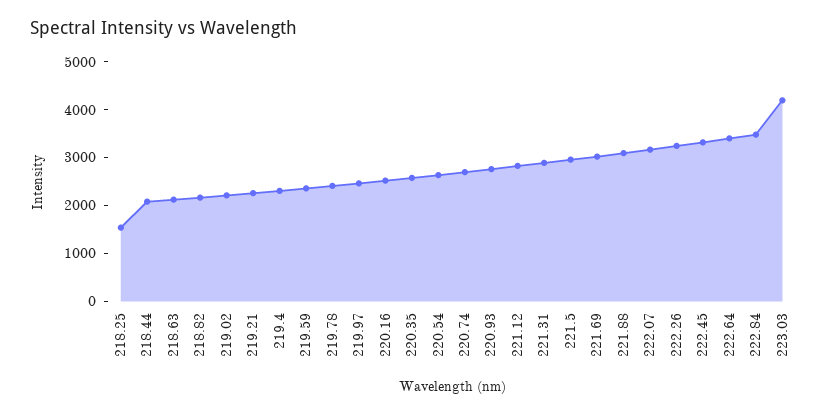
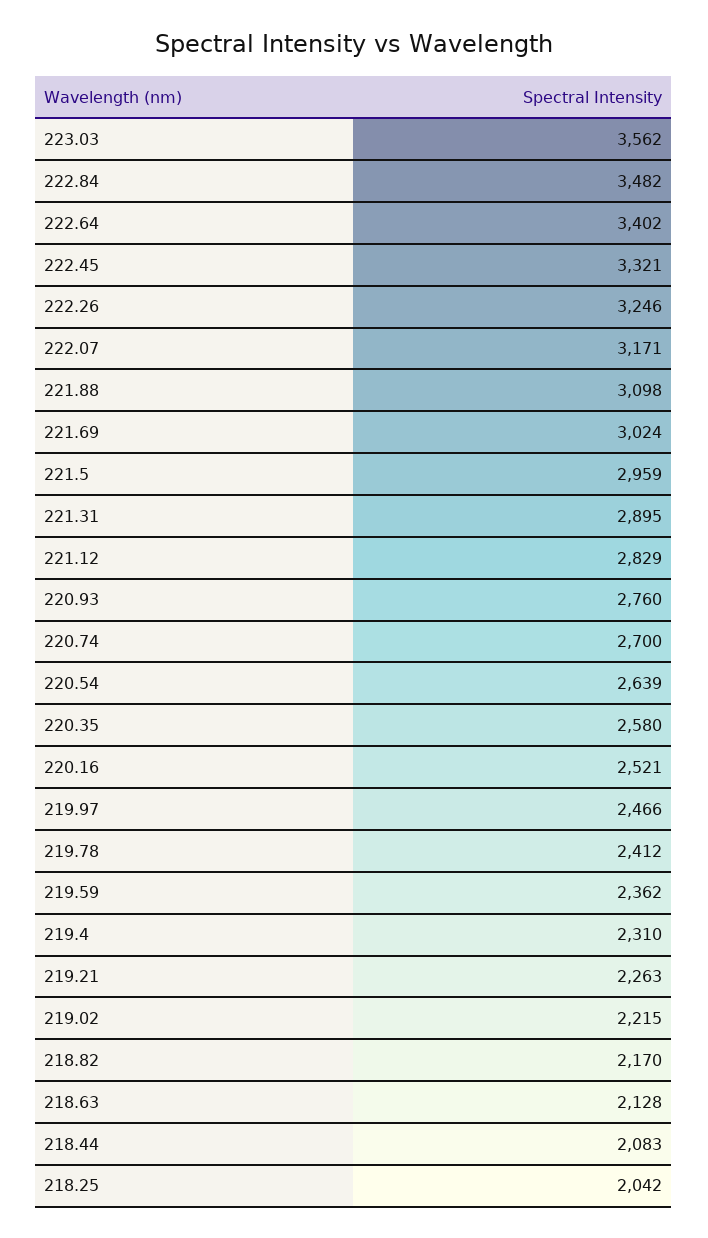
  {
-   "218.25": 1600,
+   "218.25": 2042,
    "218.44": 2083,
    "218.63": 2128,
    "218.82": 2170,
    "219.02": 2215,
    "219.21": 2263,
    "219.4": 2310,
    "219.59": 2362,
    "219.78": 2412,
    "219.97": 2466,
    "220.16": 2521,
    "220.35": 2580,
    "220.54": 2639,
    "220.74": 2700,
    "220.93": 2760,
    "221.12": 2829,
    "221.31": 2895,
    "221.5": 2959,
    "221.69": 3024,
    "221.88": 3098,
    "222.07": 3171,
    "222.26": 3246,
    "222.45": 3321,
    "222.64": 3402,
    "222.84": 3482,
-   "223.03": 4200
+   "223.03": 3562
  }

